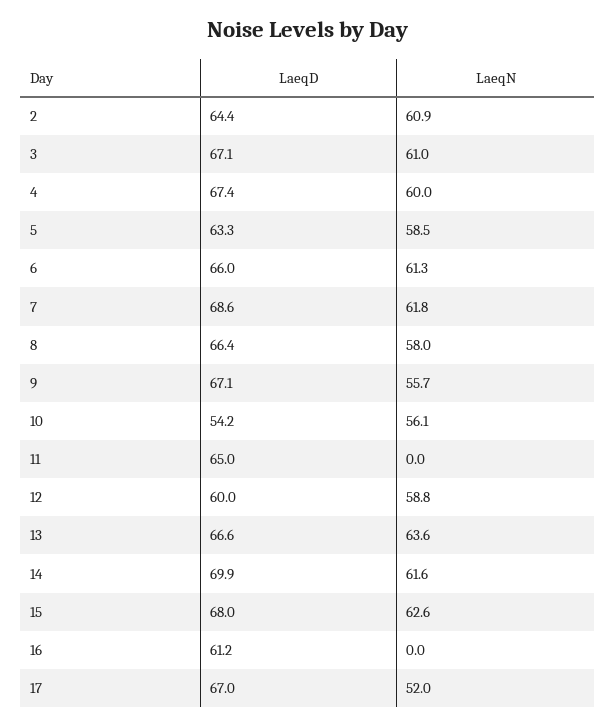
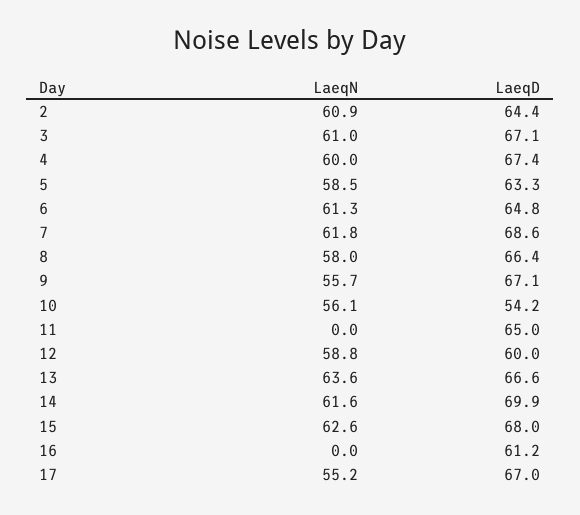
  {
    "LaeqD": {
      "2": 64.4,
      "3": 67.1,
      "4": 67.4,
      "5": 63.3,
-     "6": 66,
+     "6": 64.8,
      "7": 68.6,
      "8": 66.4,
      "9": 67.1,
      "10": 54.2,
      "11": 65,
      "12": 60,
      "13": 66.6,
      "14": 69.9,
      "15": 68,
      "16": 61.2,
      "17": 67
    },
    "LaeqN": {
      "2": 60.9,
      "3": 61,
      "4": 60,
      "5": 58.5,
      "6": 61.3,
      "7": 61.8,
      "8": 58,
      "9": 55.7,
      "10": 56.1,
      "11": 0,
      "12": 58.8,
      "13": 63.6,
      "14": 61.6,
      "15": 62.6,
      "16": 0,
-     "17": 52
+     "17": 55.2
    }
  }

